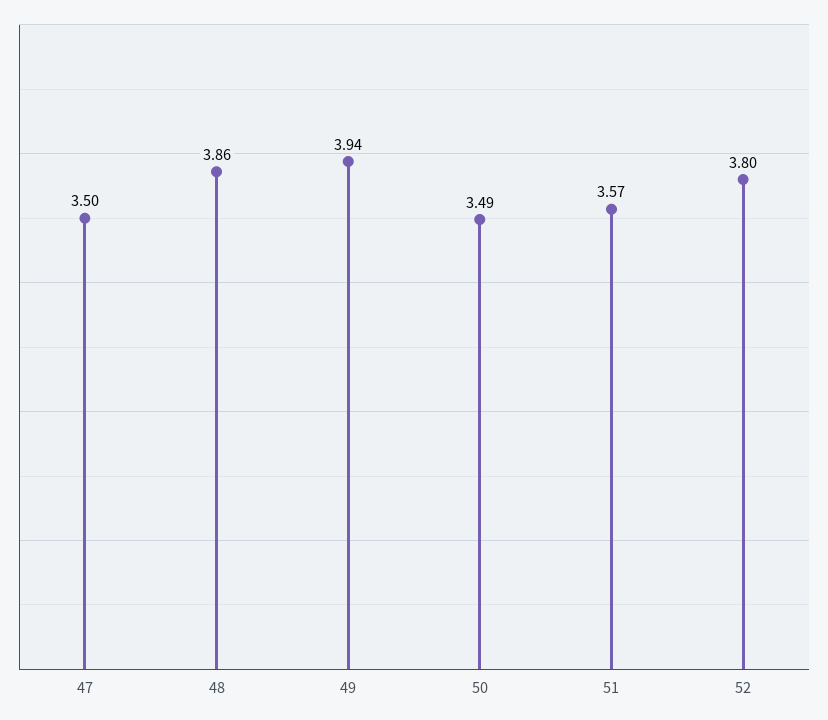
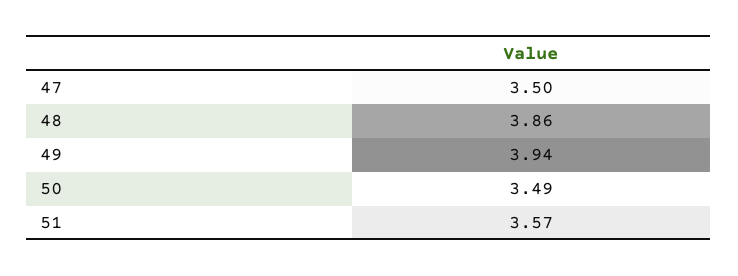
  {
    "47": 3.5,
    "48": 3.86,
    "49": 3.94,
    "50": 3.49,
-   "51": 3.57,
+   "51": 3.57
-   "52": 3.8
  }

